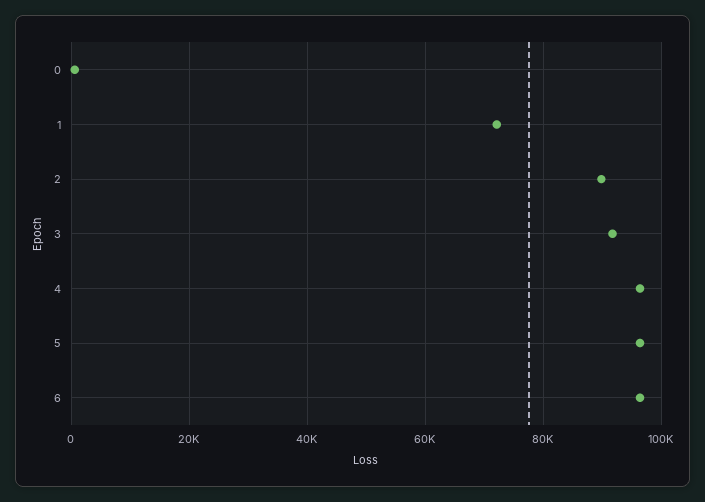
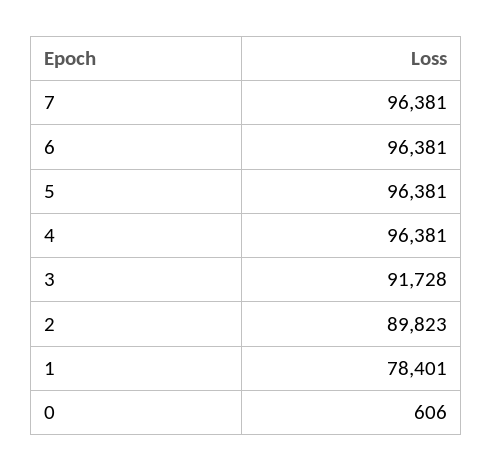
  {
    "0": 606,
-   "1": 72000,
+   "1": 78401,
    "2": 89823,
    "3": 91728,
    "4": 96381,
    "5": 96381,
-   "6": 96381
+   "6": 96381,
+   "7": 96381
  }

